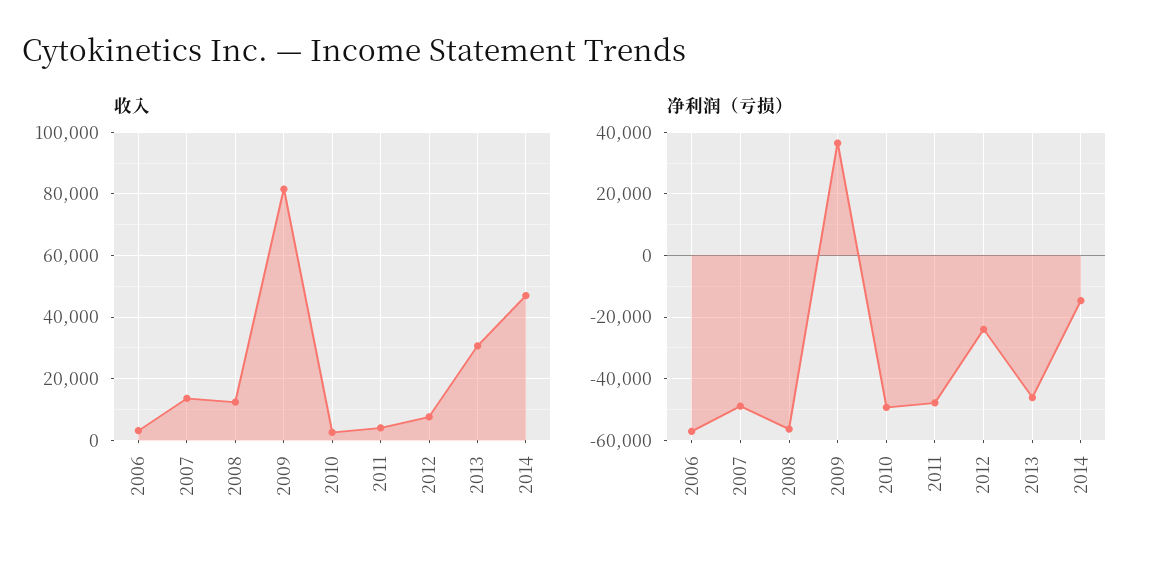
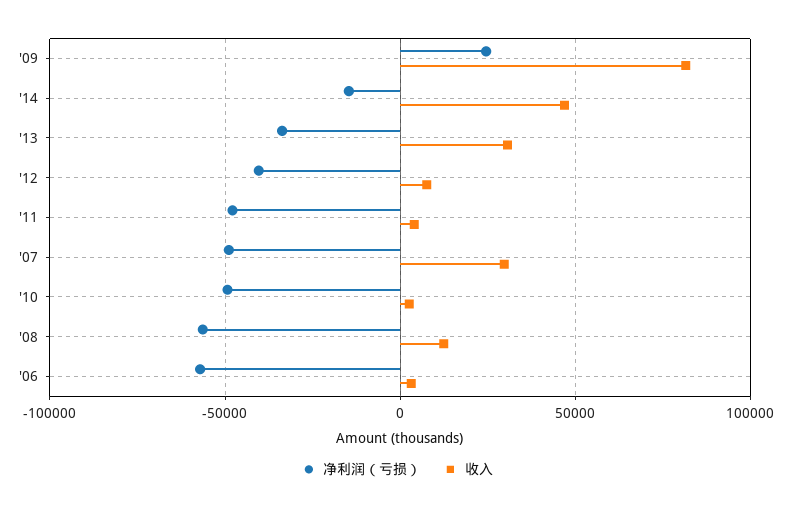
  {
    "收入": {
      "2006": 4000,
-     "2007": 14000,
+     "2007": 30000,
      "2008": 12000,
      "2009": 82000,
      "2010": 2000,
      "2011": 4000,
      "2012": 8000,
      "2013": 30000,
      "2014": 46000
    },
    "净利润（亏损）": {
      "2006": -58000,
      "2007": -48000,
      "2008": -56000,
-     "2009": 36000,
+     "2009": 25000,
      "2010": -50000,
      "2011": -48000,
-     "2012": -24000,
+     "2012": -40000,
-     "2013": -46000,
+     "2013": -35000,
      "2014": -14000
    }
  }

